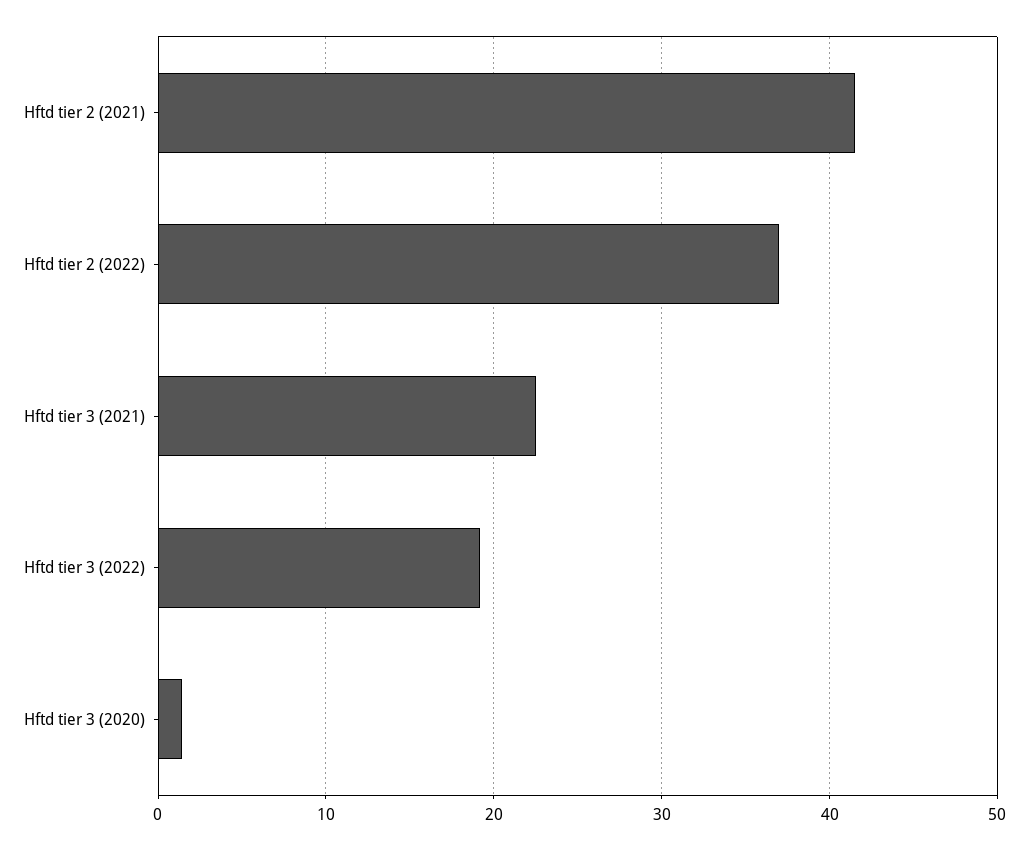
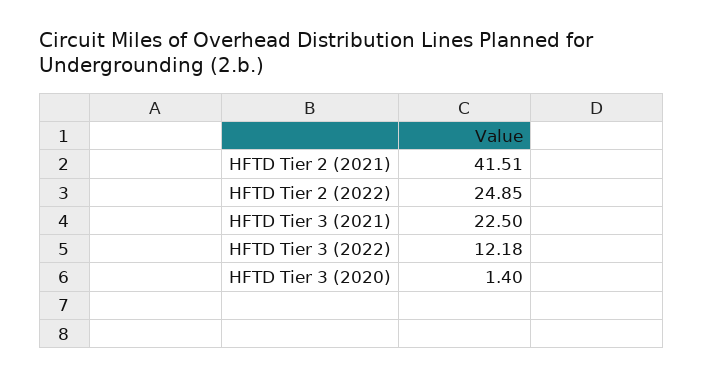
  {
    "Hftd tier 2 (2021)": 41.51,
-   "Hftd tier 2 (2022)": 37,
+   "Hftd tier 2 (2022)": 24.85,
    "Hftd tier 3 (2021)": 22.5,
-   "Hftd tier 3 (2022)": 19,
+   "Hftd tier 3 (2022)": 12.18,
    "Hftd tier 3 (2020)": 1.4
  }

